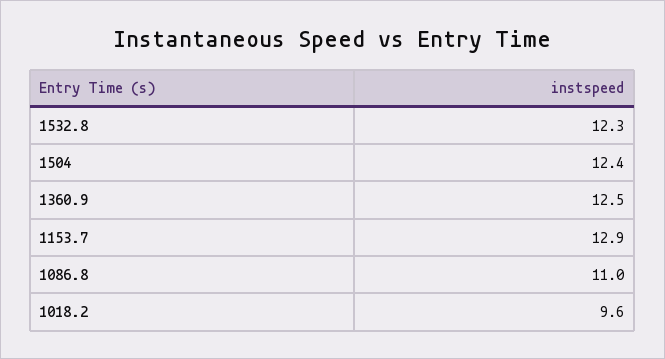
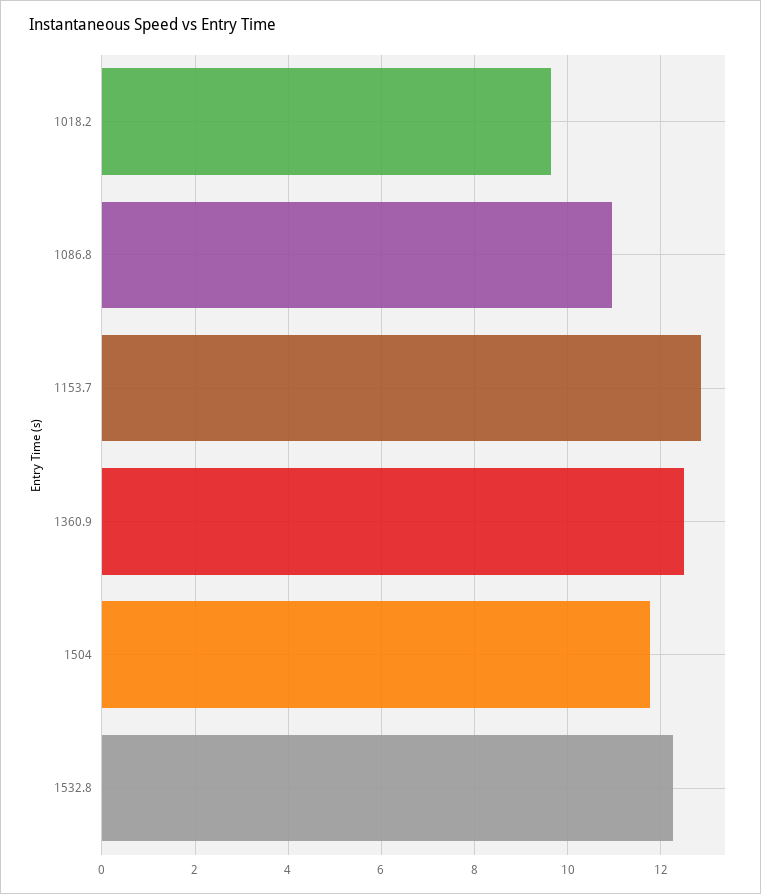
  {
    "1532.8": 12.3,
-   "1504": 12.4,
+   "1504": 11.8,
    "1360.9": 12.5,
    "1153.7": 12.9,
    "1086.8": 11,
    "1018.2": 9.6
  }

